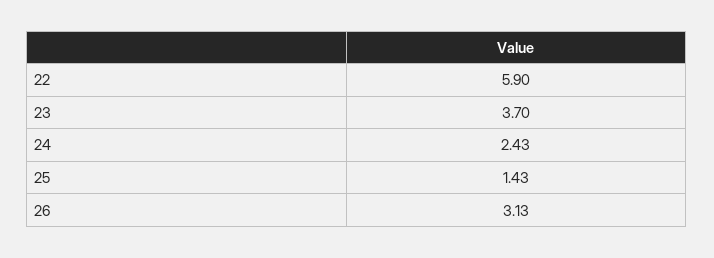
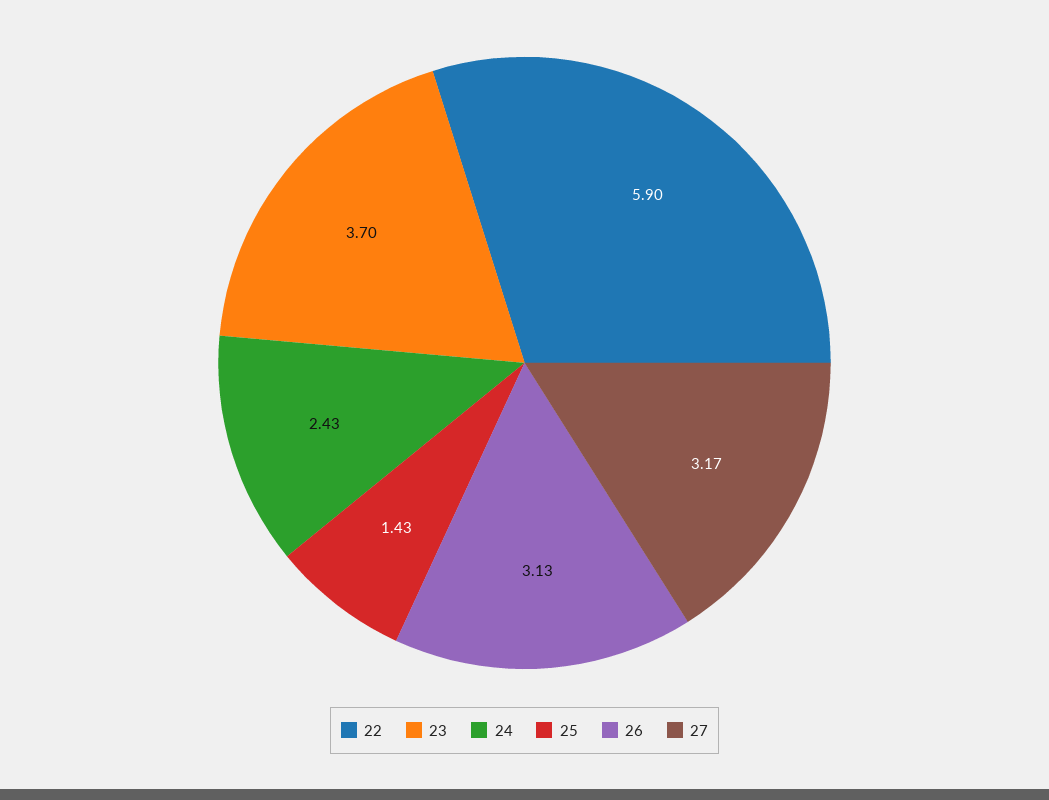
  {
    "22": 5.9,
    "23": 3.7,
    "24": 2.43,
    "25": 1.43,
-   "26": 3.13
+   "26": 3.13,
+   "27": 3.17
  }

